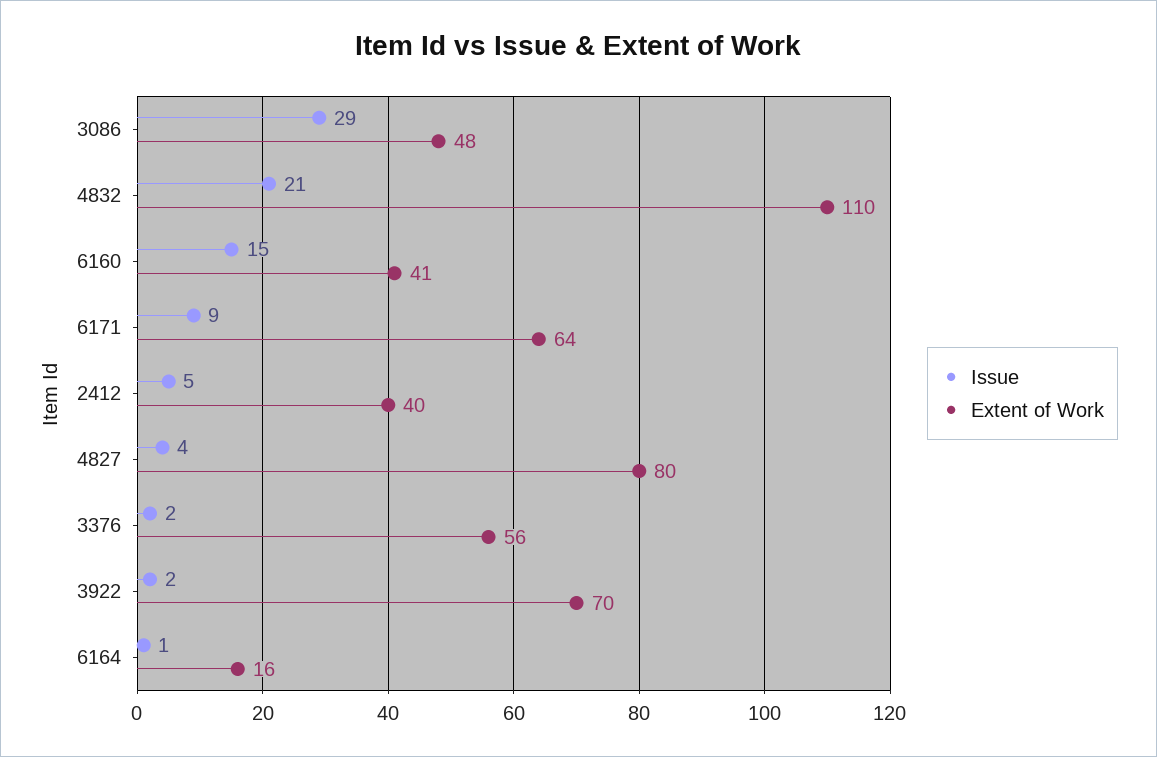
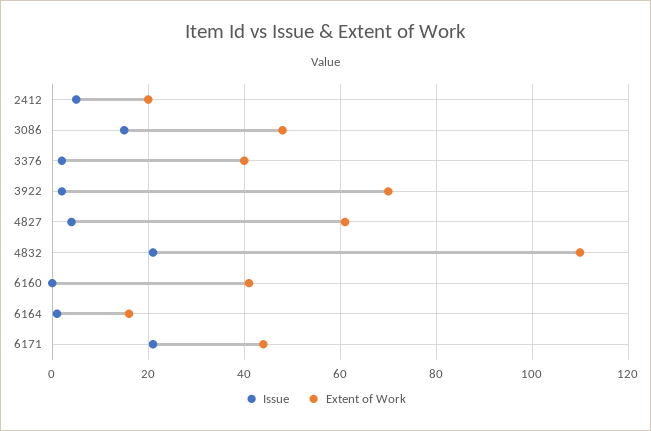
  {
    "Issue": {
-     "3086": 29,
+     "3086": 15,
      "4832": 21,
-     "6160": 15,
+     "6160": 0,
-     "6171": 9,
+     "6171": 20,
      "2412": 5,
      "4827": 4,
      "3376": 2,
      "3922": 2,
      "6164": 1
    },
    "Extent of Work": {
      "3086": 48,
      "4832": 110,
      "6160": 41,
-     "6171": 64,
+     "6171": 45,
-     "2412": 40,
+     "2412": 20,
-     "4827": 80,
+     "4827": 60,
-     "3376": 56,
+     "3376": 40,
      "3922": 70,
      "6164": 16
    }
  }

